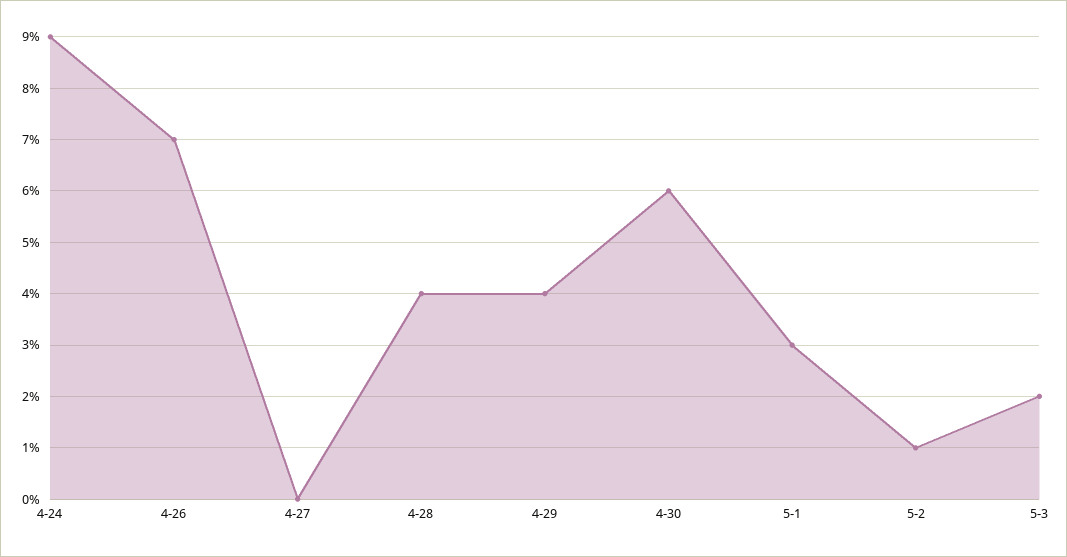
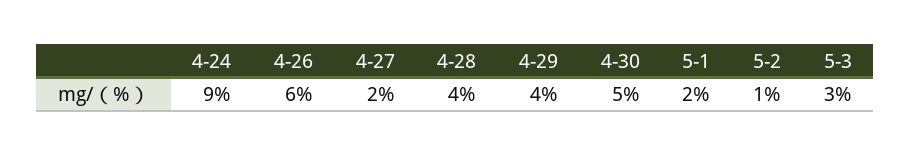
  {
    "4-24": 9,
-   "4-26": 7,
+   "4-26": 6,
-   "4-27": 0,
+   "4-27": 2,
    "4-28": 4,
    "4-29": 4,
-   "4-30": 6,
+   "4-30": 5,
-   "5-1": 3,
+   "5-1": 2,
    "5-2": 1,
-   "5-3": 2
+   "5-3": 3
  }

